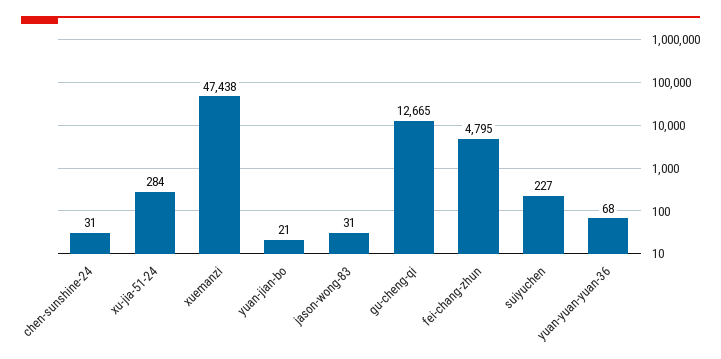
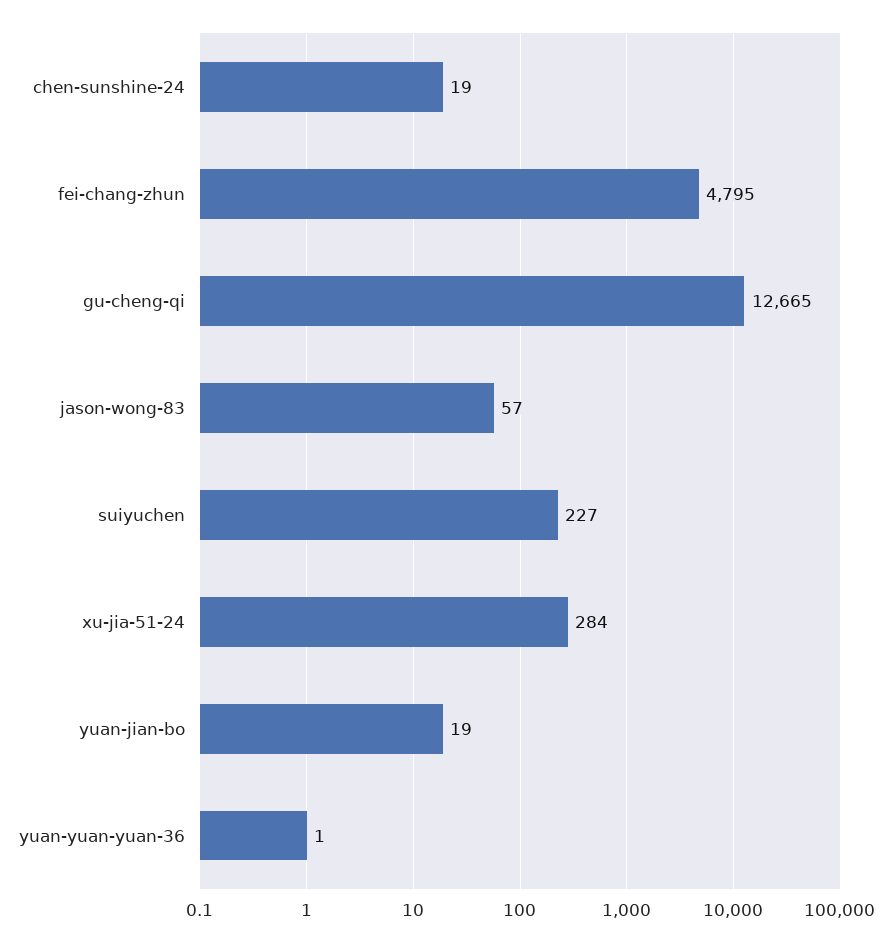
  {
-   "chen-sunshine-24": 31,
+   "chen-sunshine-24": 19,
    "xu-jia-51-24": 284,
-   "xuemanzi": 47438,
-   "yuan-jian-bo": 21,
+   "yuan-jian-bo": 19,
-   "jason-wong-83": 31,
+   "jason-wong-83": 57,
    "gu-cheng-qi": 12665,
    "fei-chang-zhun": 4795,
    "suiyuchen": 227,
-   "yuan-yuan-yuan-36": 68
+   "yuan-yuan-yuan-36": 1
  }

